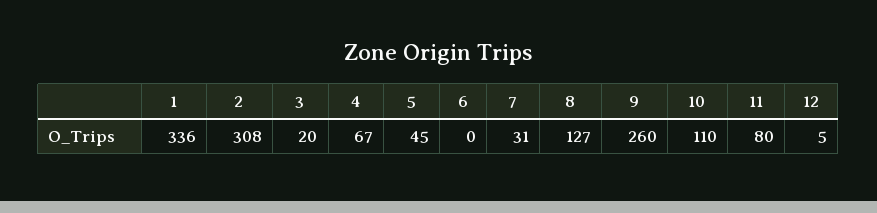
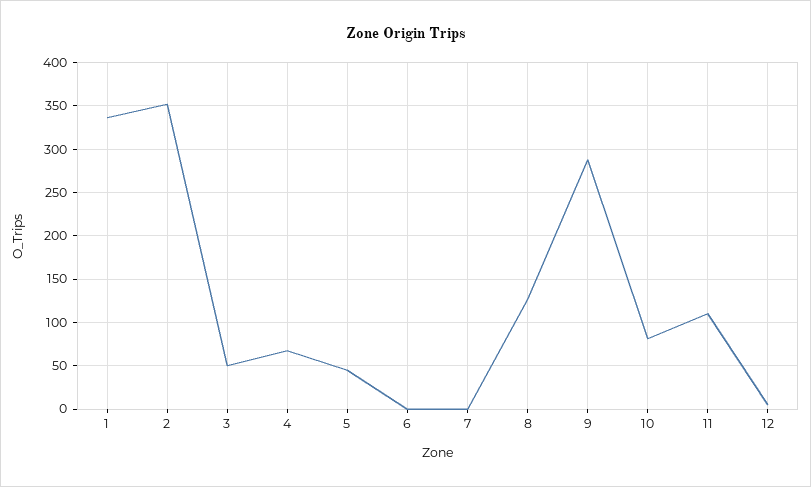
  {
    "1": 336,
-   "2": 308,
+   "2": 350,
-   "3": 20,
+   "3": 50,
    "4": 67,
    "5": 45,
    "6": 0,
-   "7": 31,
+   "7": 0,
    "8": 127,
-   "9": 260,
+   "9": 290,
-   "10": 110,
+   "10": 80,
-   "11": 80,
+   "11": 110,
    "12": 5
  }

